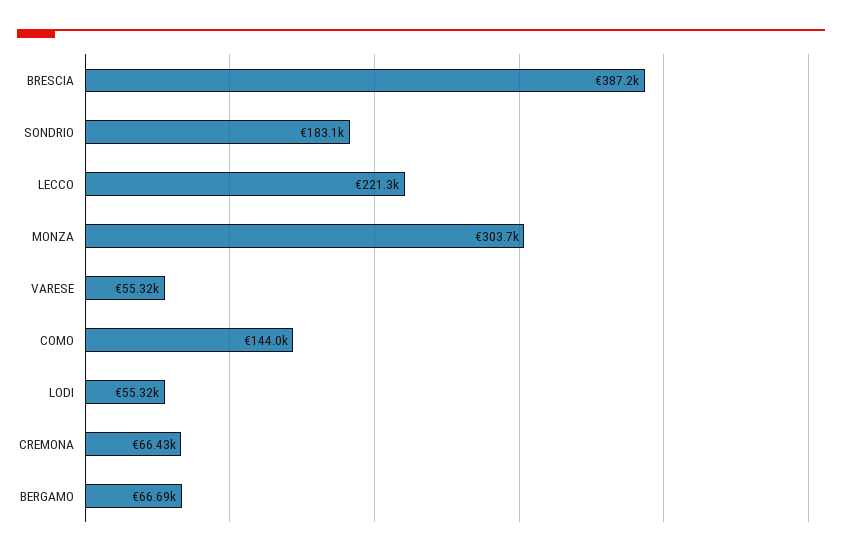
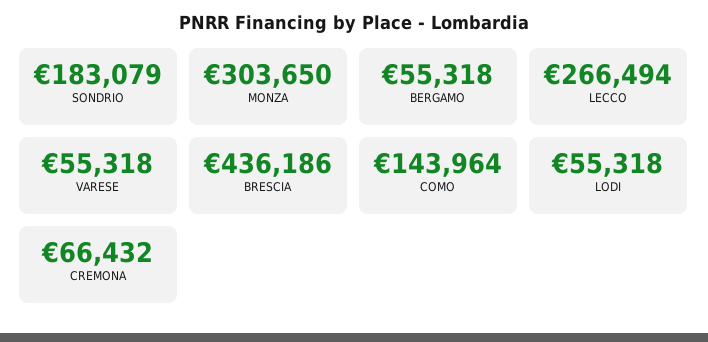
  {
-   "BRESCIA": 387200,
+   "BRESCIA": 436186,
    "SONDRIO": 183079,
-   "LECCO": 221300,
+   "LECCO": 266494,
    "MONZA": 303650,
    "VARESE": 55318,
    "COMO": 143964,
    "LODI": 55318,
    "CREMONA": 66432,
-   "BERGAMO": 66690
+   "BERGAMO": 55318
  }

